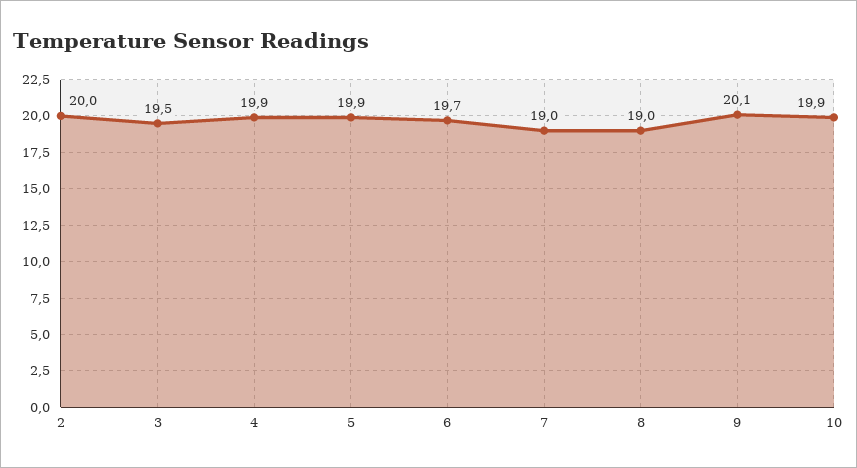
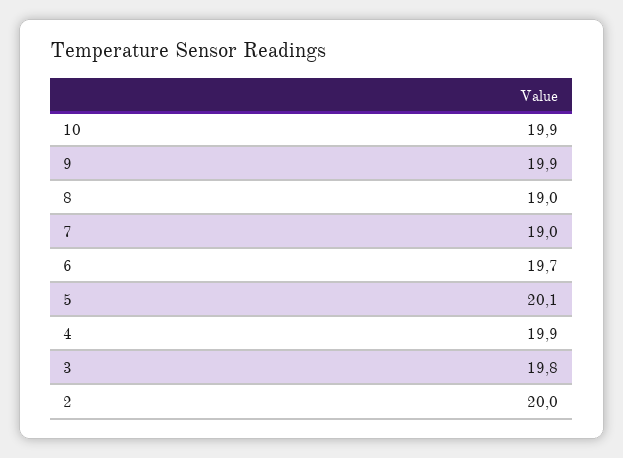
  {
    "2": 20,
-   "3": 19.5,
+   "3": 19.8,
    "4": 19.9,
-   "5": 19.9,
+   "5": 20.1,
    "6": 19.7,
    "7": 19,
    "8": 19,
-   "9": 20.1,
+   "9": 19.9,
    "10": 19.9
  }

